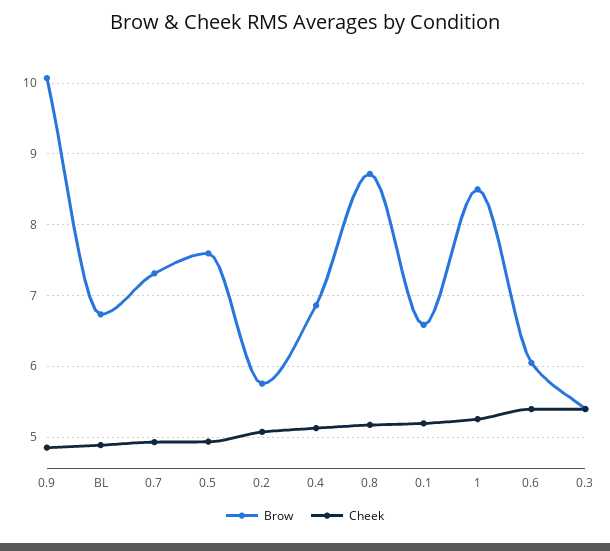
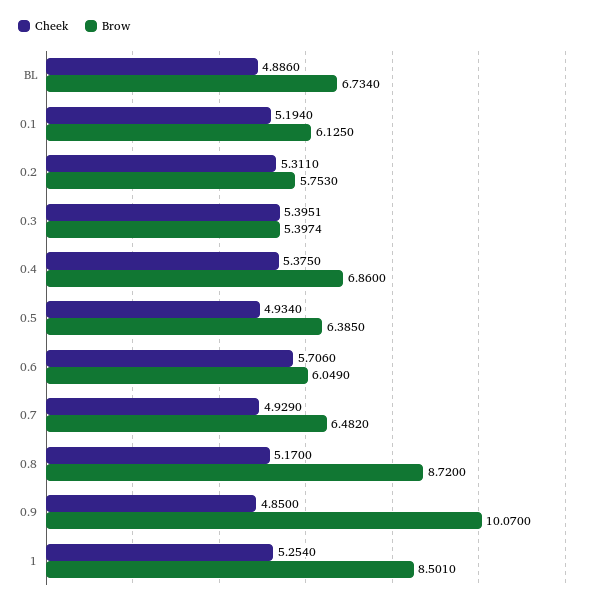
  {
    "Brow": {
      "0.9": 10.07,
      "BL": 6.734,
-     "0.7": 7.3,
+     "0.7": 6.482,
-     "0.5": 7.6,
+     "0.5": 6.385,
      "0.2": 5.753,
      "0.4": 6.86,
      "0.8": 8.72,
-     "0.1": 6.6,
+     "0.1": 6.125,
      "1": 8.501,
      "0.6": 6.049,
      "0.3": 5.3974
    },
    "Cheek": {
      "0.9": 4.85,
      "BL": 4.886,
      "0.7": 4.929,
      "0.5": 4.934,
-     "0.2": 5.1,
+     "0.2": 5.311,
-     "0.4": 5.1,
+     "0.4": 5.375,
      "0.8": 5.17,
      "0.1": 5.194,
      "1": 5.254,
-     "0.6": 5.4,
+     "0.6": 5.706,
      "0.3": 5.3951
    }
  }

